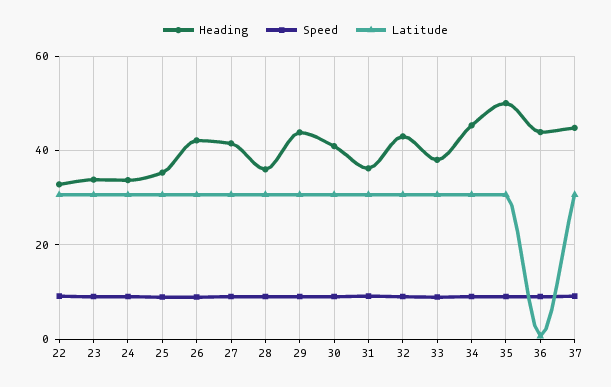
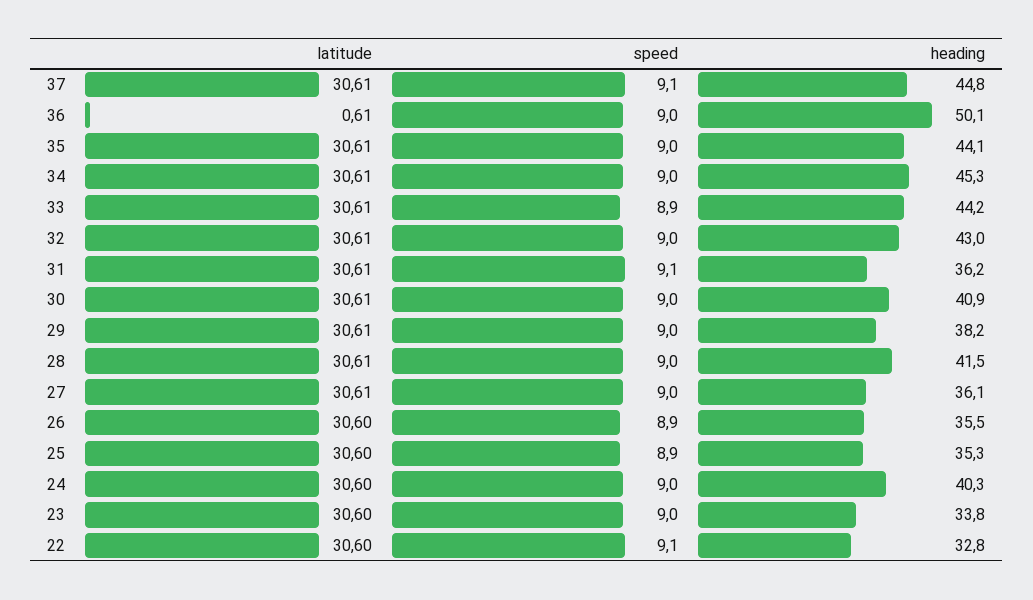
  {
    "Heading": {
      "22": 32.8,
      "23": 33.8,
-     "24": 34,
+     "24": 40.3,
      "25": 35.3,
-     "26": 42,
+     "26": 35.5,
-     "27": 42,
+     "27": 36.1,
-     "28": 36,
+     "28": 41.5,
-     "29": 44,
+     "29": 38.2,
      "30": 40.9,
      "31": 36.2,
      "32": 43,
-     "33": 38,
+     "33": 44.2,
      "34": 45.3,
-     "35": 50,
+     "35": 44.1,
-     "36": 44,
+     "36": 50.1,
      "37": 44.8
    },
    "Speed": {
      "22": 9.1,
      "23": 9,
      "24": 9,
      "25": 8.9,
      "26": 8.9,
      "27": 9,
      "28": 9,
      "29": 9,
      "30": 9,
      "31": 9.1,
      "32": 9,
      "33": 8.9,
      "34": 9,
      "35": 9,
      "36": 9,
      "37": 9.1
    },
    "Latitude": {
      "22": 30.6,
      "23": 30.6,
      "24": 30.6,
      "25": 30.6,
      "26": 30.6,
      "27": 30.61,
      "28": 30.61,
      "29": 30.61,
      "30": 30.61,
      "31": 30.61,
      "32": 30.61,
      "33": 30.61,
      "34": 30.61,
      "35": 30.61,
      "36": 0.61,
      "37": 30.61
    }
  }

